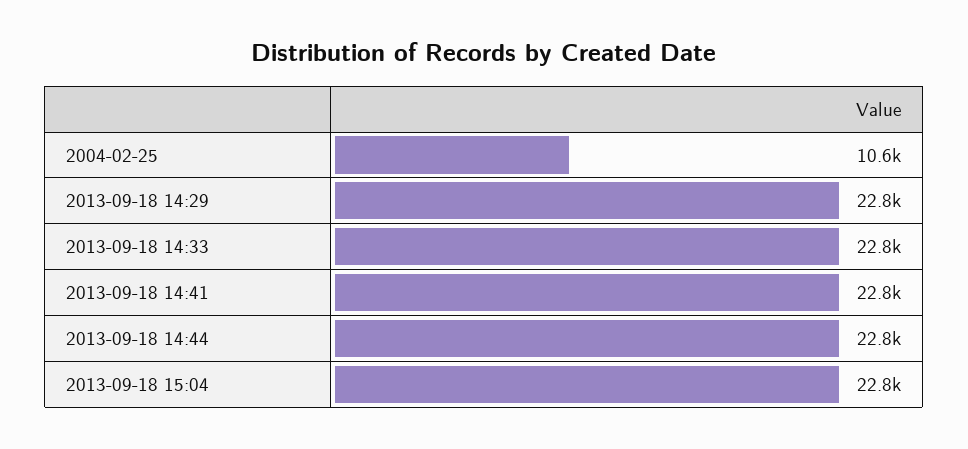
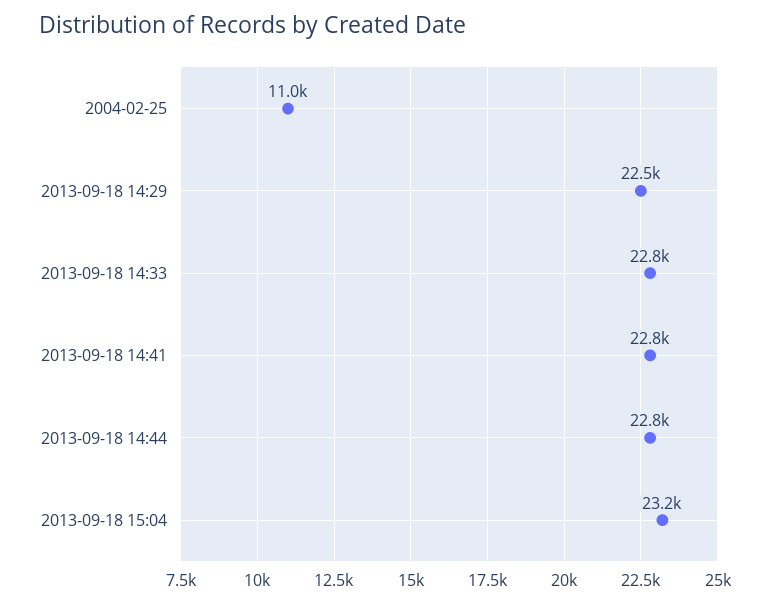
  {
-   "2004-02-25": 10600,
+   "2004-02-25": 11000,
-   "2013-09-18 14:29": 22800,
+   "2013-09-18 14:29": 22500,
    "2013-09-18 14:33": 22800,
    "2013-09-18 14:41": 22800,
    "2013-09-18 14:44": 22800,
-   "2013-09-18 15:04": 22800
+   "2013-09-18 15:04": 23200
  }

